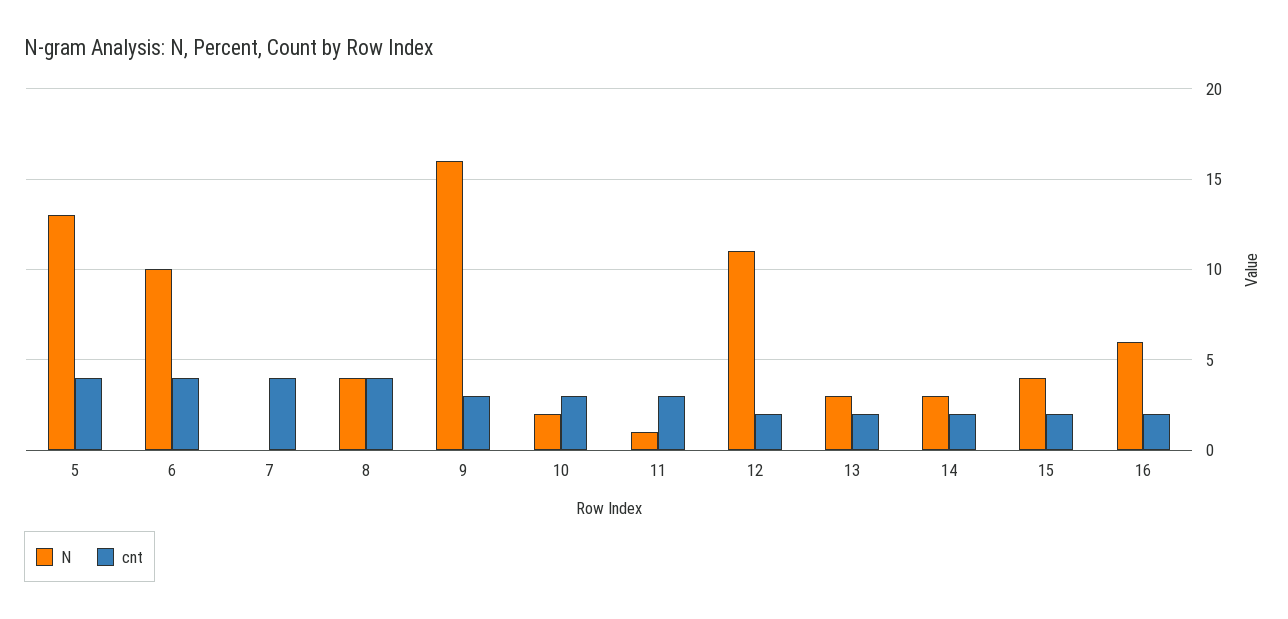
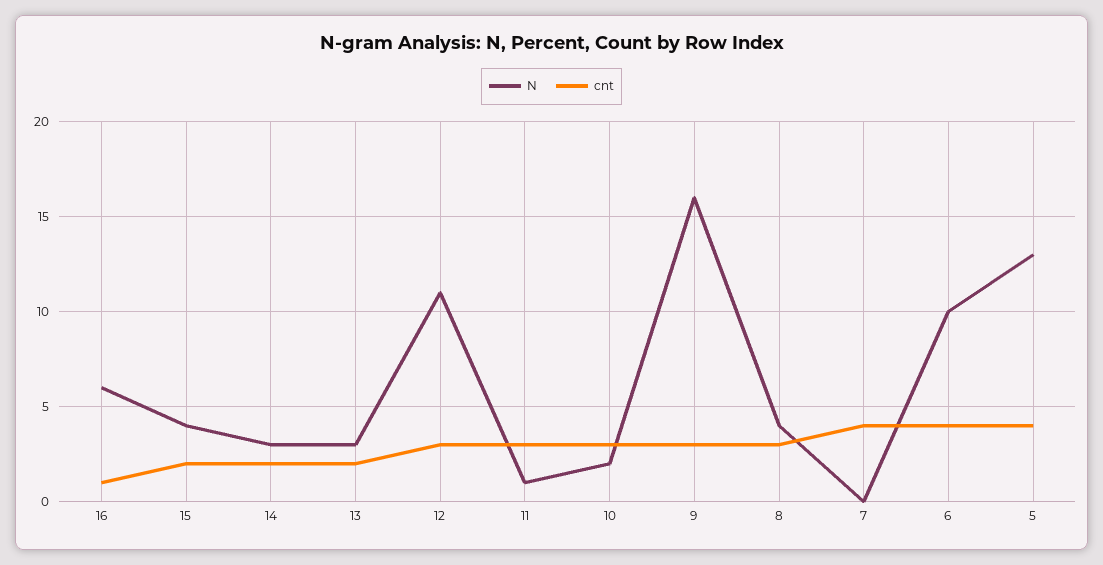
  {
    "N": {
      "5": 13,
      "6": 10,
      "7": 0,
      "8": 4,
      "9": 16,
      "10": 2,
      "11": 1,
      "12": 11,
      "13": 3,
      "14": 3,
      "15": 4,
      "16": 6
    },
    "cnt": {
      "5": 4,
      "6": 4,
      "7": 4,
-     "8": 4,
+     "8": 3,
      "9": 3,
      "10": 3,
      "11": 3,
-     "12": 2,
+     "12": 3,
      "13": 2,
      "14": 2,
      "15": 2,
-     "16": 2
+     "16": 1
    }
  }

